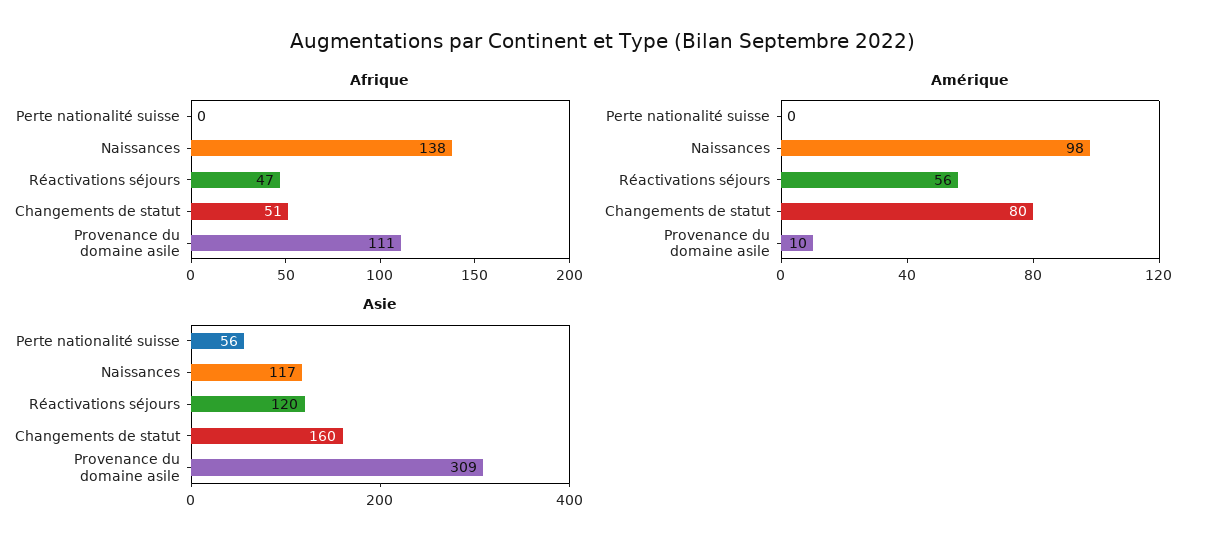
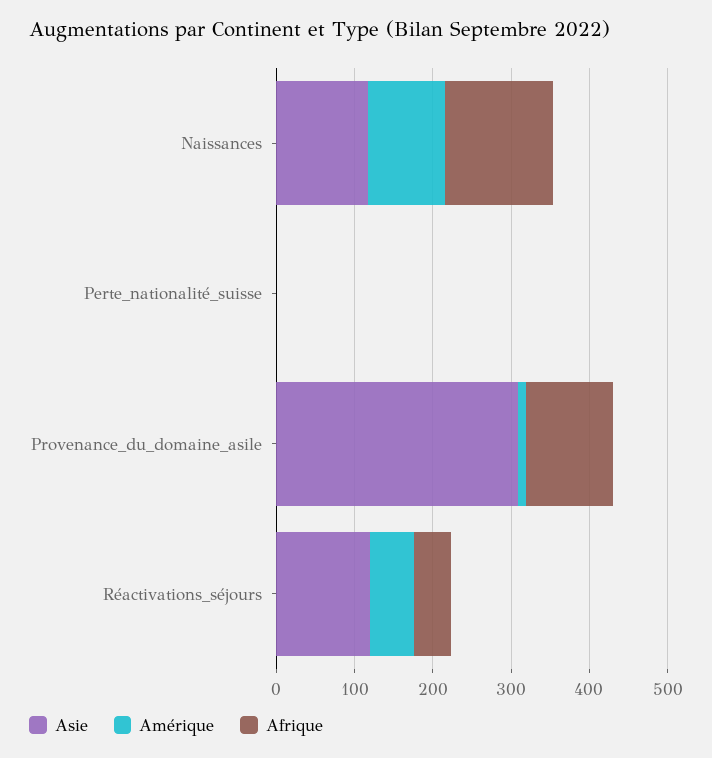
  {
    "Afrique": {
      "Perte nationalité suisse": 0,
      "Naissances": 138,
      "Réactivations séjours": 47,
-     "Changements de statut": 51,
      "Provenance du domaine asile": 111
    },
    "Amérique": {
      "Perte nationalité suisse": 0,
      "Naissances": 98,
      "Réactivations séjours": 56,
-     "Changements de statut": 80,
      "Provenance du domaine asile": 10
    },
    "Asie": {
-     "Perte nationalité suisse": 56,
+     "Perte nationalité suisse": 0,
      "Naissances": 117,
      "Réactivations séjours": 120,
-     "Changements de statut": 160,
      "Provenance du domaine asile": 309
    }
  }

